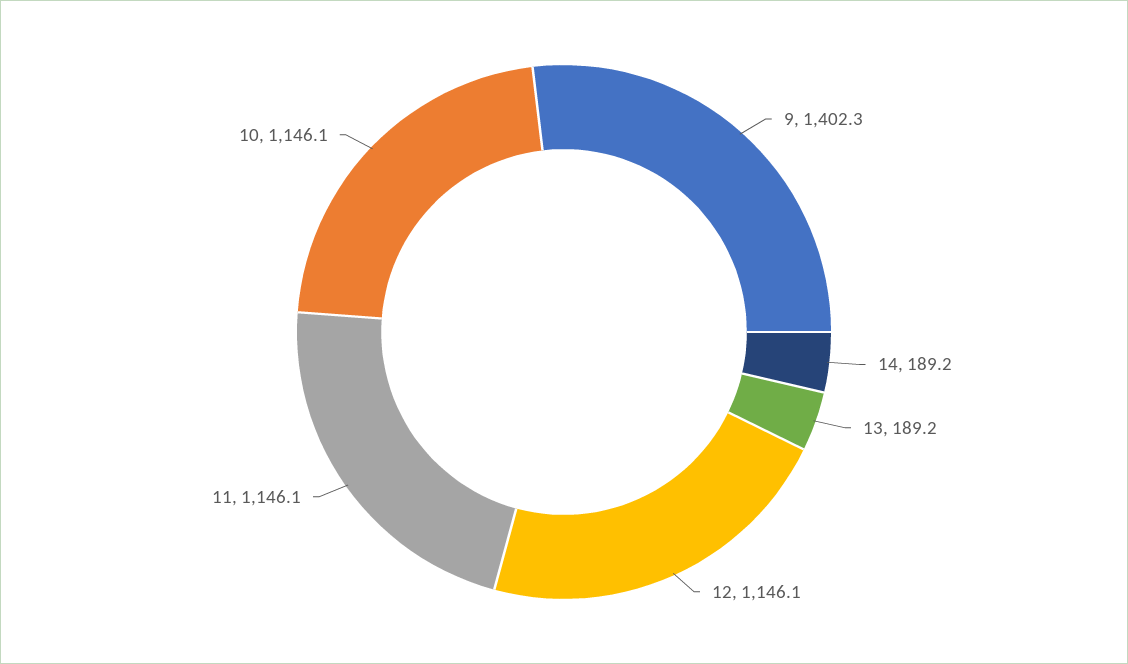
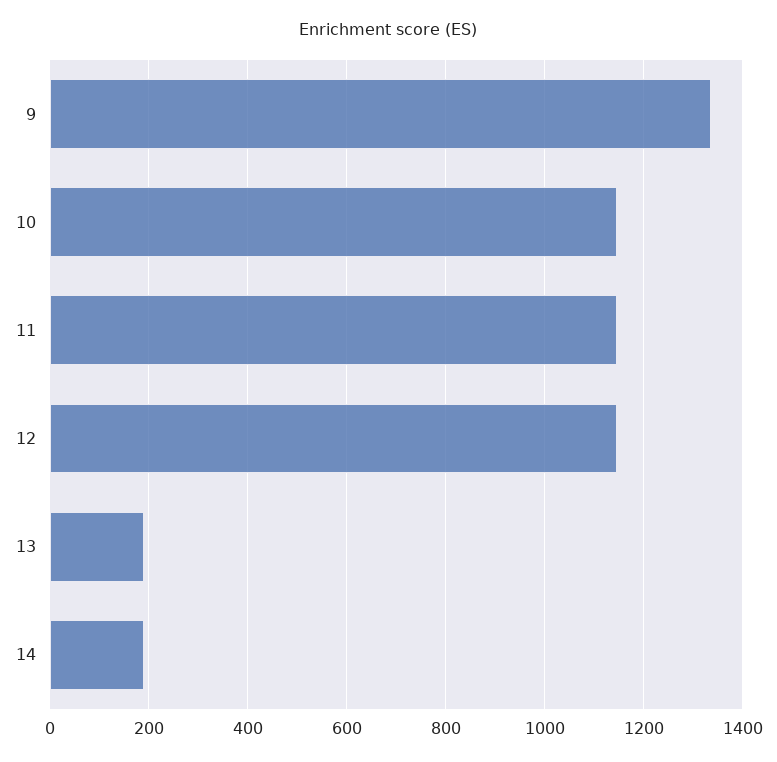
  {
-   "9": 1402.3,
+   "9": 1340,
    "14": 189.2,
    "13": 189.2,
    "12": 1146.1,
    "11": 1146.1,
    "10": 1146.1
  }

